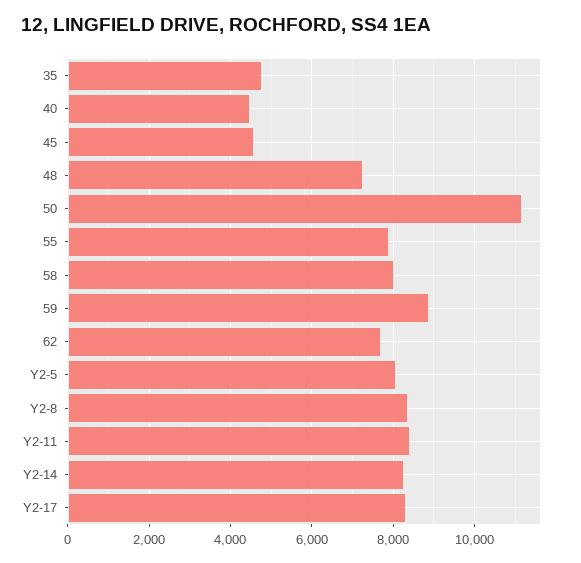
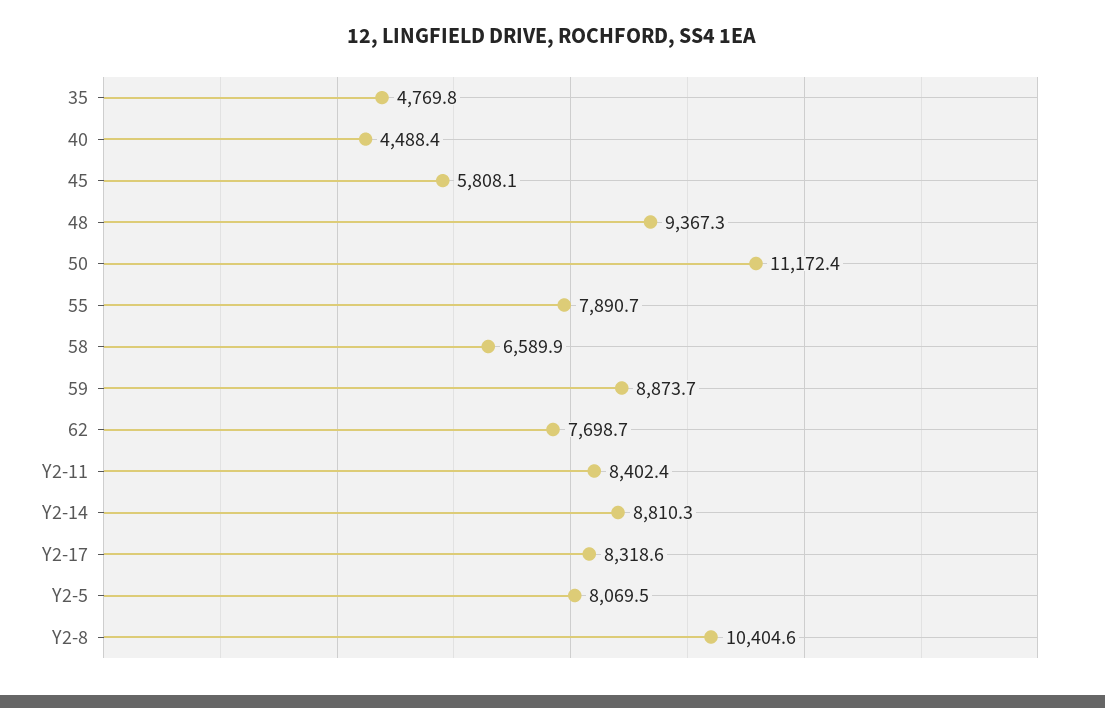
  {
    "35": 4769.8,
    "40": 4488.4,
-   "45": 4600,
+   "45": 5808.1,
-   "48": 7200,
+   "48": 9367.3,
    "50": 11172.4,
    "55": 7890.7,
-   "58": 8000,
+   "58": 6589.9,
    "59": 8873.7,
    "62": 7698.7,
    "Y2-5": 8069.5,
-   "Y2-8": 8400,
+   "Y2-8": 10404.6,
    "Y2-11": 8402.4,
-   "Y2-14": 8200,
+   "Y2-14": 8810.3,
    "Y2-17": 8318.6
  }

